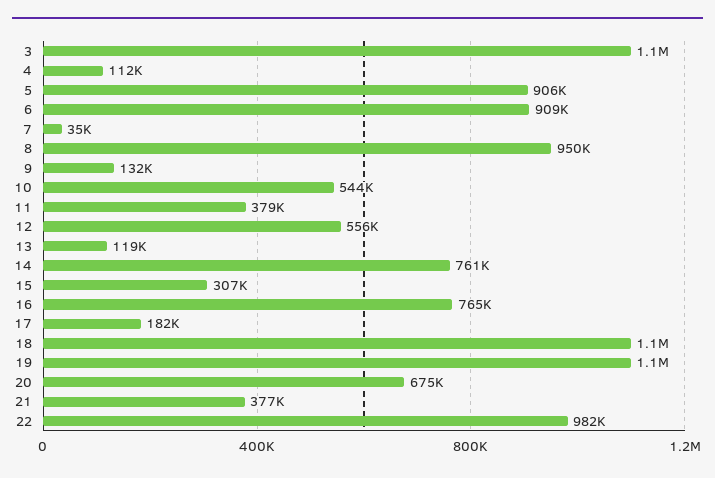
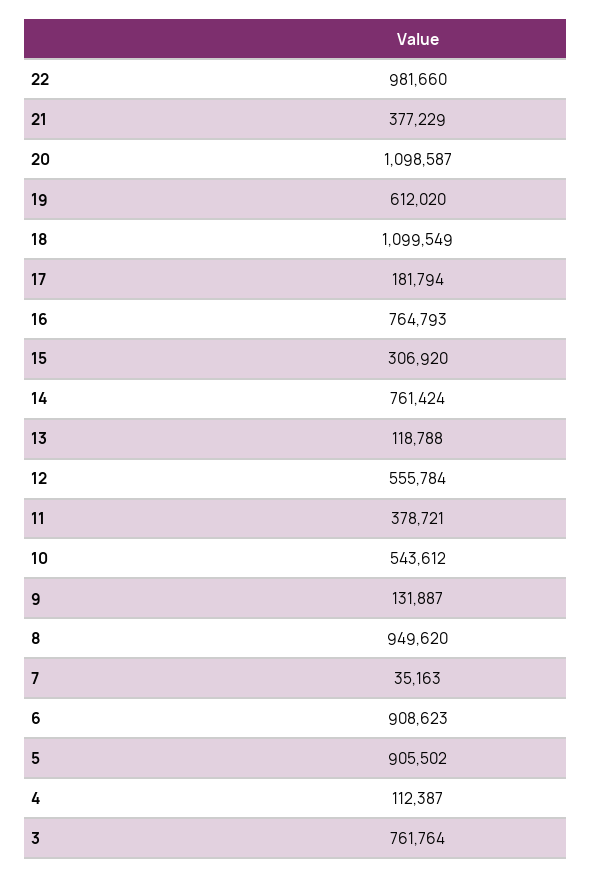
  {
-   "3": 1100000,
+   "3": 761764,
    "4": 112387,
    "5": 905502,
    "6": 908623,
    "7": 35163,
    "8": 949620,
    "9": 131887,
    "10": 543612,
    "11": 378721,
    "12": 555784,
    "13": 118788,
    "14": 761424,
    "15": 306920,
    "16": 764793,
    "17": 181794,
    "18": 1099549,
-   "19": 1100000,
+   "19": 612020,
-   "20": 675000,
+   "20": 1098587,
    "21": 377229,
    "22": 981660
  }

